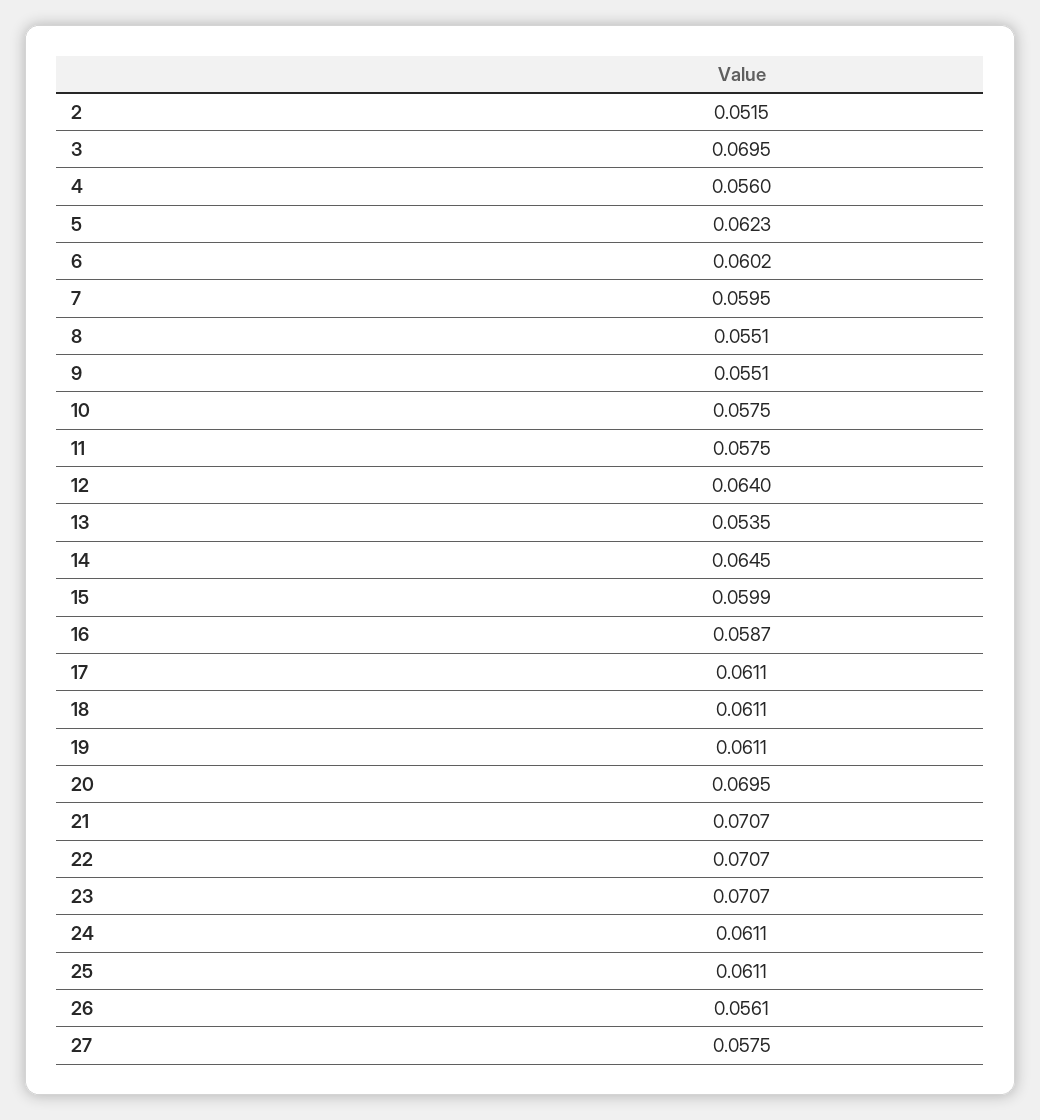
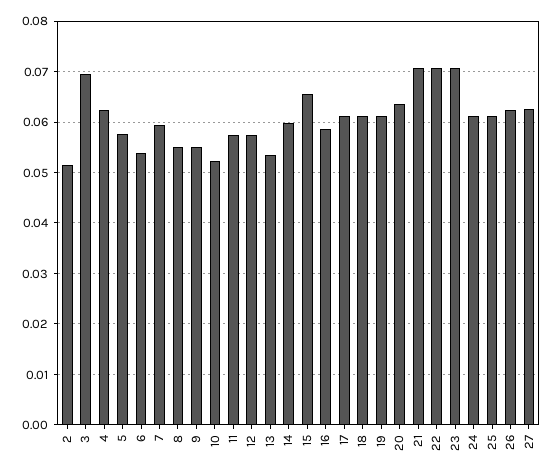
  {
    "2": 0.0515,
    "3": 0.0695,
-   "4": 0.056,
+   "4": 0.062,
-   "5": 0.0623,
+   "5": 0.058,
-   "6": 0.0602,
+   "6": 0.054,
    "7": 0.0595,
    "8": 0.0551,
    "9": 0.0551,
-   "10": 0.0575,
+   "10": 0.052,
    "11": 0.0575,
-   "12": 0.064,
+   "12": 0.058,
    "13": 0.0535,
-   "14": 0.0645,
+   "14": 0.06,
-   "15": 0.0599,
+   "15": 0.066,
    "16": 0.0587,
    "17": 0.0611,
    "18": 0.0611,
    "19": 0.0611,
-   "20": 0.0695,
+   "20": 0.064,
    "21": 0.0707,
    "22": 0.0707,
    "23": 0.0707,
    "24": 0.0611,
    "25": 0.0611,
-   "26": 0.0561,
+   "26": 0.062,
-   "27": 0.0575
+   "27": 0.062
  }

